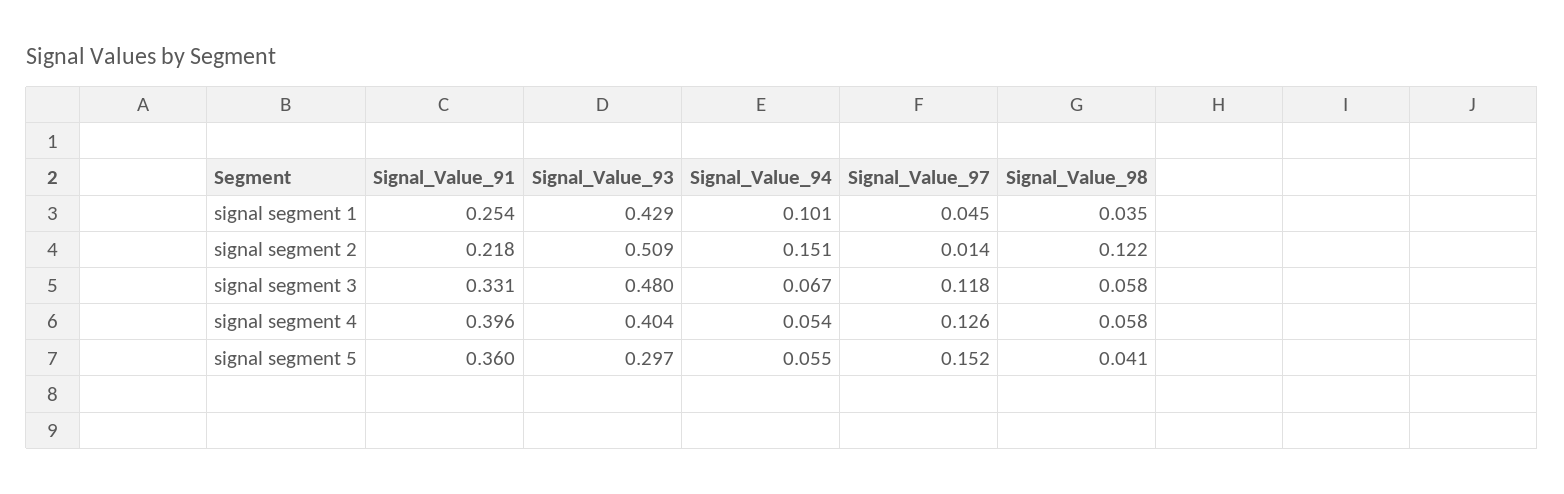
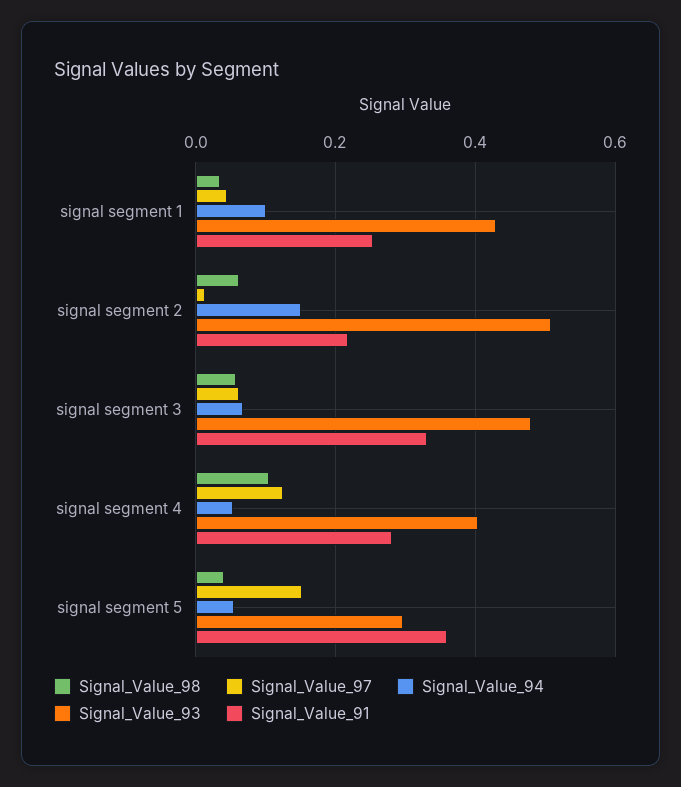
  {
    "Signal_Value_91": {
      "signal segment 1": 0.254,
      "signal segment 2": 0.218,
      "signal segment 3": 0.331,
-     "signal segment 4": 0.396,
+     "signal segment 4": 0.28,
      "signal segment 5": 0.36
    },
    "Signal_Value_93": {
      "signal segment 1": 0.429,
      "signal segment 2": 0.509,
      "signal segment 3": 0.48,
      "signal segment 4": 0.404,
      "signal segment 5": 0.297
    },
    "Signal_Value_94": {
      "signal segment 1": 0.101,
      "signal segment 2": 0.151,
      "signal segment 3": 0.067,
      "signal segment 4": 0.054,
      "signal segment 5": 0.055
    },
    "Signal_Value_97": {
      "signal segment 1": 0.045,
      "signal segment 2": 0.014,
-     "signal segment 3": 0.118,
+     "signal segment 3": 0.06,
      "signal segment 4": 0.126,
      "signal segment 5": 0.152
    },
    "Signal_Value_98": {
      "signal segment 1": 0.035,
-     "signal segment 2": 0.122,
+     "signal segment 2": 0.06,
      "signal segment 3": 0.058,
-     "signal segment 4": 0.058,
+     "signal segment 4": 0.1,
      "signal segment 5": 0.041
    }
  }

